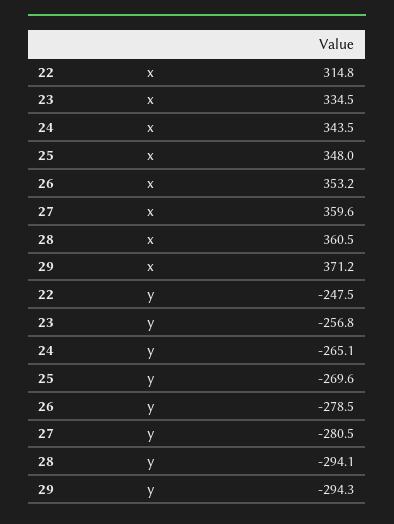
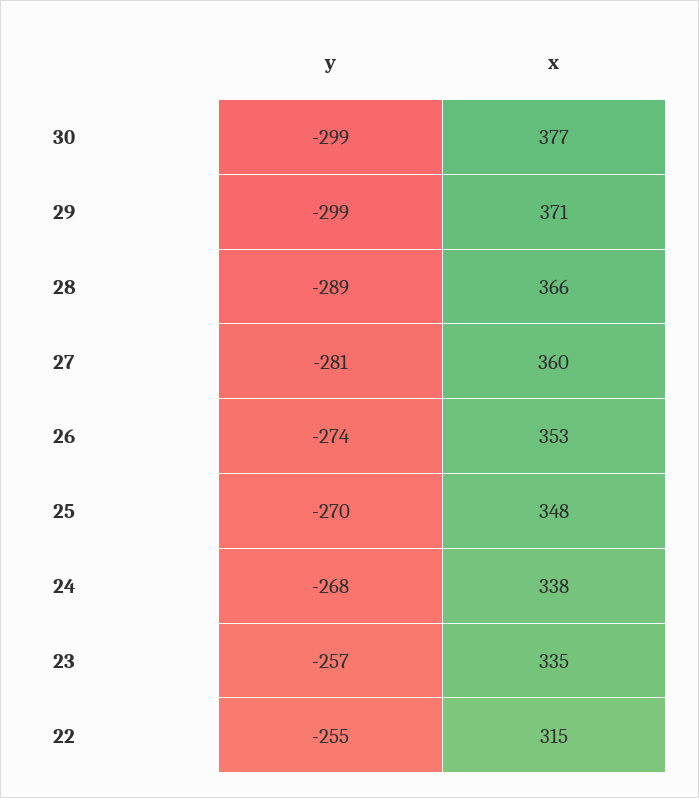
  {
    "22": {
      "x": 314.8,
-     "y": -247.5
+     "y": -255
    },
    "23": {
      "x": 334.5,
      "y": -256.8
    },
    "24": {
-     "x": 343.5,
+     "x": 338,
-     "y": -265.1
+     "y": -268
    },
    "25": {
      "x": 348,
      "y": -269.6
    },
    "26": {
      "x": 353.2,
-     "y": -278.5
+     "y": -274
    },
    "27": {
      "x": 359.6,
      "y": -280.5
    },
    "28": {
-     "x": 360.5,
+     "x": 366,
-     "y": -294.1
+     "y": -289
    },
    "29": {
      "x": 371.2,
-     "y": -294.3
+     "y": -299
-   }
+   },
+   "30": {
+     "y": -299,
+     "x": 377
+   }
  }

